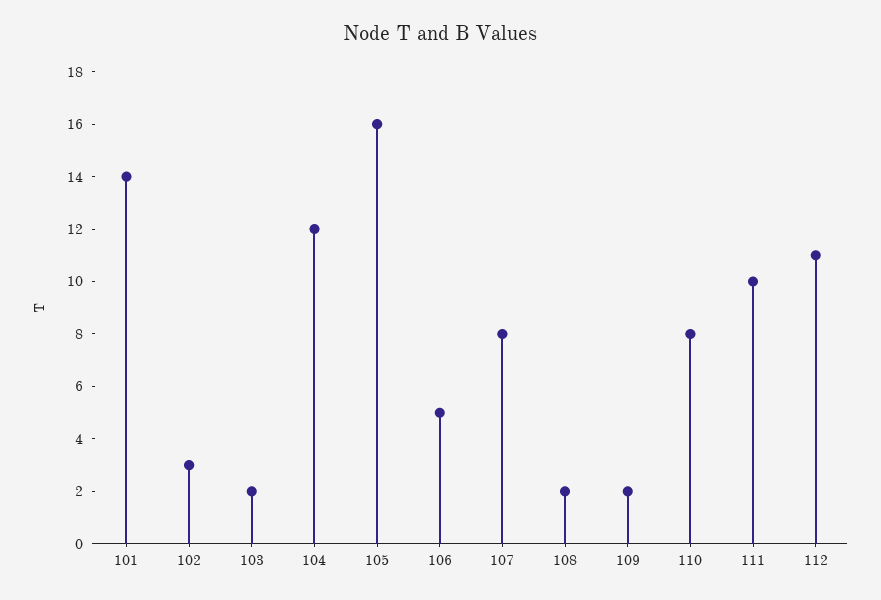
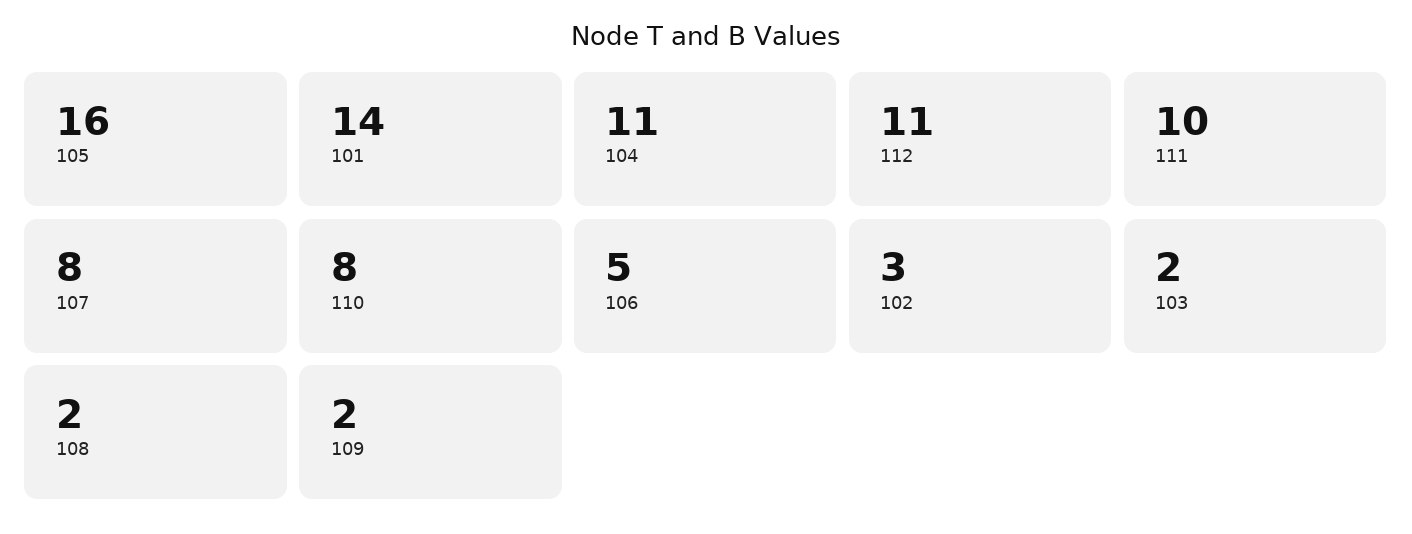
  {
    "101": 14,
    "102": 3,
    "103": 2,
-   "104": 12,
+   "104": 11,
    "105": 16,
    "106": 5,
    "107": 8,
    "108": 2,
    "109": 2,
    "110": 8,
    "111": 10,
    "112": 11
  }

